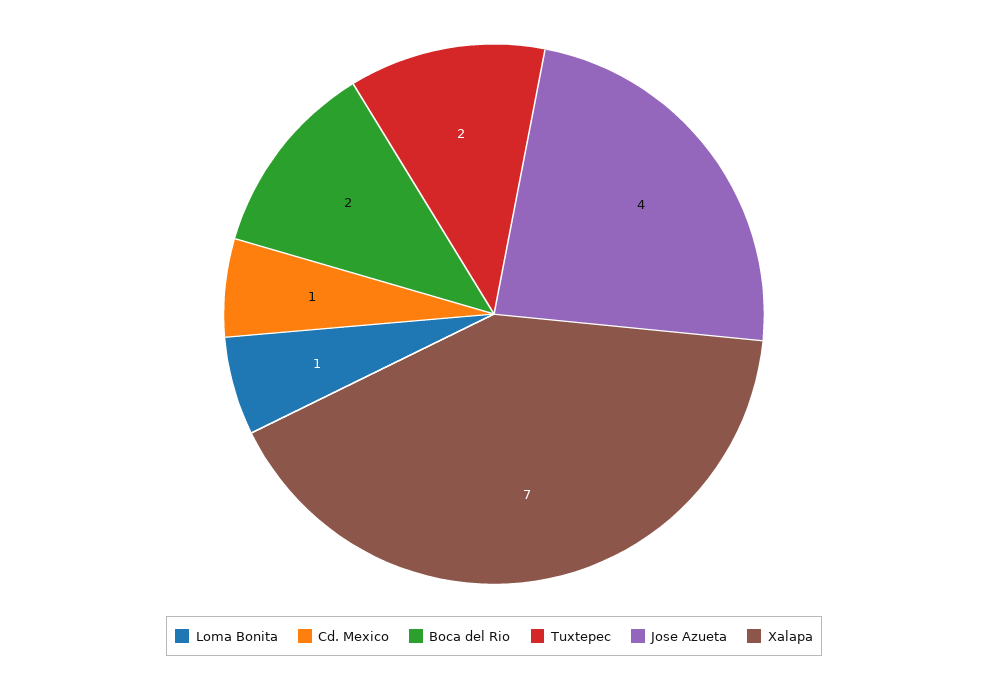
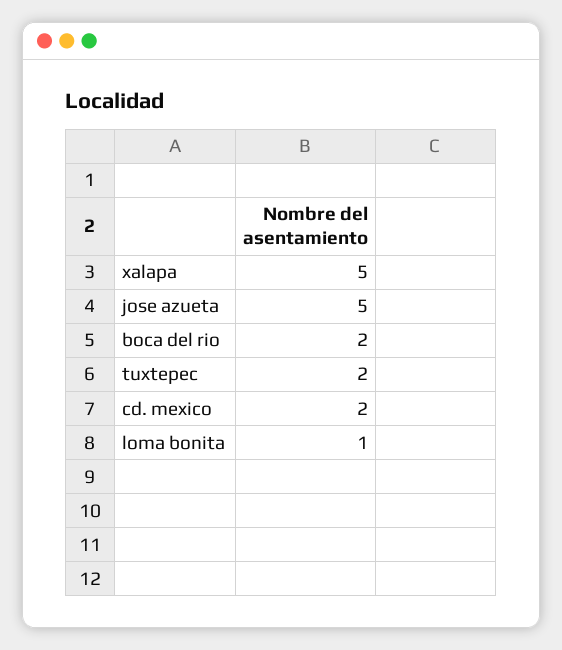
  {
    "Loma Bonita": 1,
-   "Cd. Mexico": 1,
+   "Cd. Mexico": 2,
    "Boca del Rio": 2,
    "Tuxtepec": 2,
-   "Jose Azueta": 4,
+   "Jose Azueta": 5,
-   "Xalapa": 7
+   "Xalapa": 5
  }

